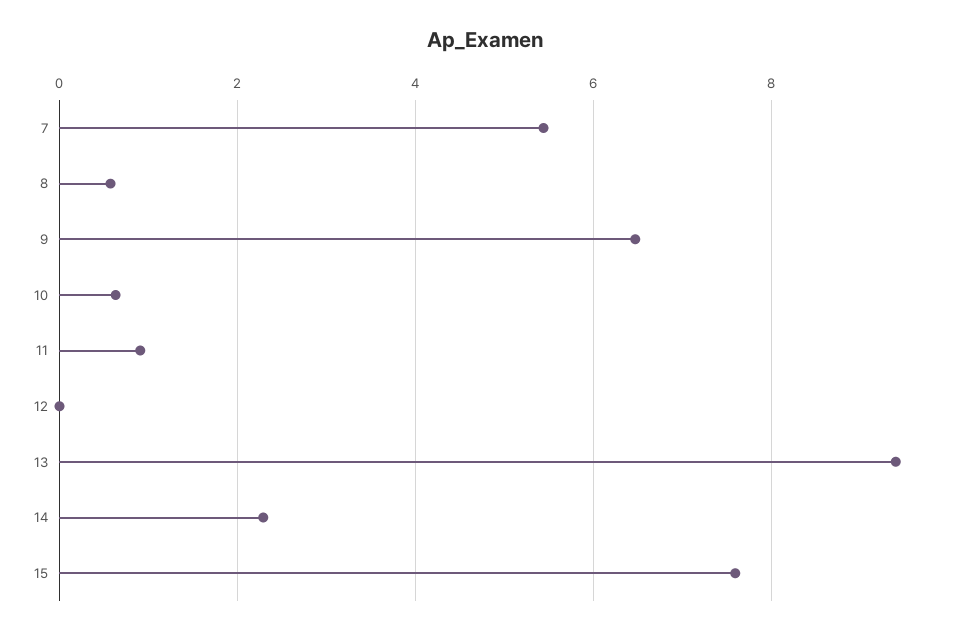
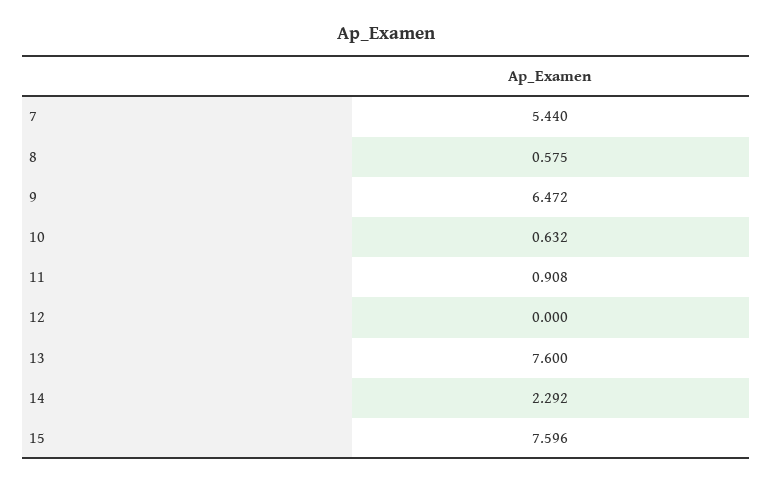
  {
    "7": 5.44,
    "8": 0.575,
    "9": 6.472,
    "10": 0.632,
    "11": 0.908,
    "12": 0,
-   "13": 9.4,
+   "13": 7.6,
    "14": 2.292,
    "15": 7.596
  }

